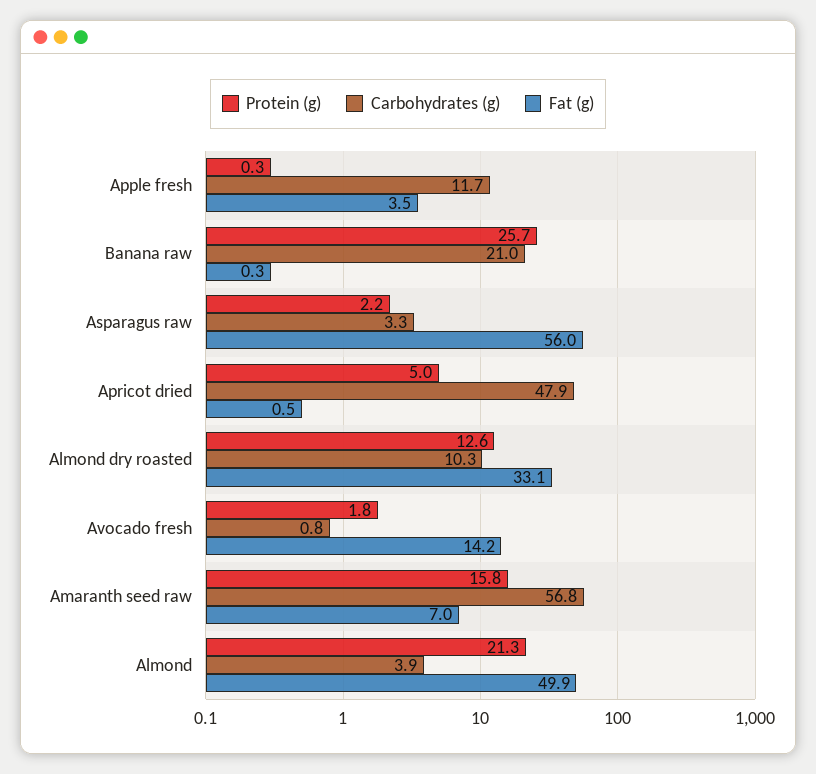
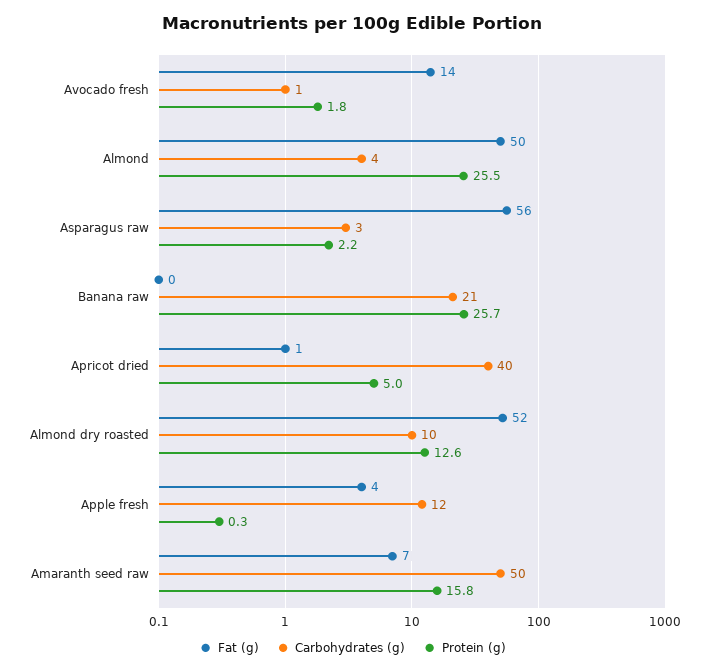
  {
    "Protein (g)": {
      "Apple fresh": 0.3,
      "Banana raw": 25.7,
      "Asparagus raw": 2.2,
      "Apricot dried": 5,
      "Almond dry roasted": 12.6,
      "Avocado fresh": 1.8,
      "Amaranth seed raw": 15.8,
-     "Almond": 21.3
+     "Almond": 25.5
    },
    "Carbohydrates (g)": {
      "Apple fresh": 11.7,
      "Banana raw": 21,
      "Asparagus raw": 3.3,
-     "Apricot dried": 47.9,
+     "Apricot dried": 40,
      "Almond dry roasted": 10.3,
      "Avocado fresh": 0.8,
-     "Amaranth seed raw": 56.8,
+     "Amaranth seed raw": 50,
      "Almond": 3.9
    },
    "Fat (g)": {
      "Apple fresh": 3.5,
      "Banana raw": 0.3,
      "Asparagus raw": 56,
      "Apricot dried": 0.5,
-     "Almond dry roasted": 33.1,
+     "Almond dry roasted": 52,
      "Avocado fresh": 14.2,
      "Amaranth seed raw": 7,
      "Almond": 49.9
    }
  }

